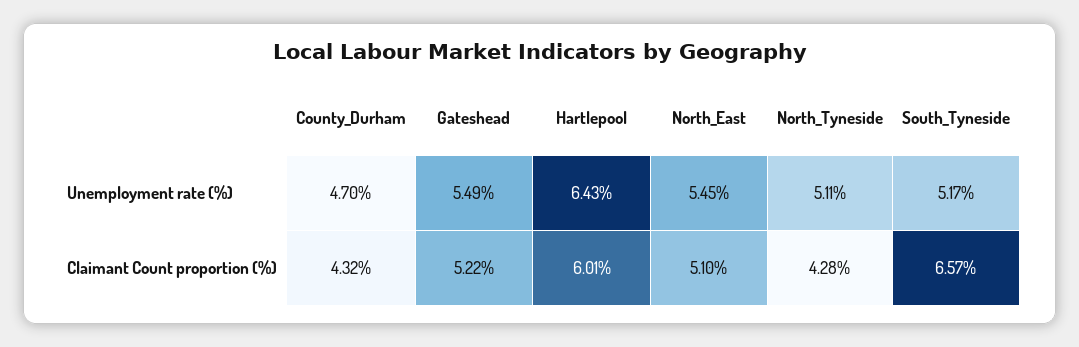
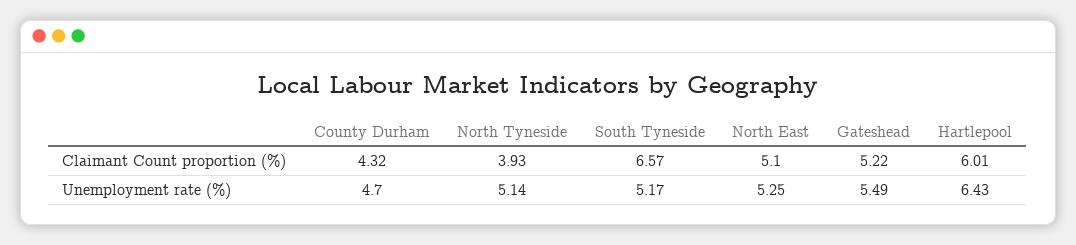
  {
    "County_Durham": {
      "Unemployment rate (%)": 4.7,
      "Claimant Count proportion (%)": 4.32
    },
    "Gateshead": {
      "Unemployment rate (%)": 5.49,
      "Claimant Count proportion (%)": 5.22
    },
    "Hartlepool": {
      "Unemployment rate (%)": 6.43,
      "Claimant Count proportion (%)": 6.01
    },
    "North_East": {
-     "Unemployment rate (%)": 5.45,
+     "Unemployment rate (%)": 5.25,
      "Claimant Count proportion (%)": 5.1
    },
    "North_Tyneside": {
-     "Unemployment rate (%)": 5.11,
+     "Unemployment rate (%)": 5.14,
-     "Claimant Count proportion (%)": 4.28
+     "Claimant Count proportion (%)": 3.93
    },
    "South_Tyneside": {
      "Unemployment rate (%)": 5.17,
      "Claimant Count proportion (%)": 6.57
    }
  }

